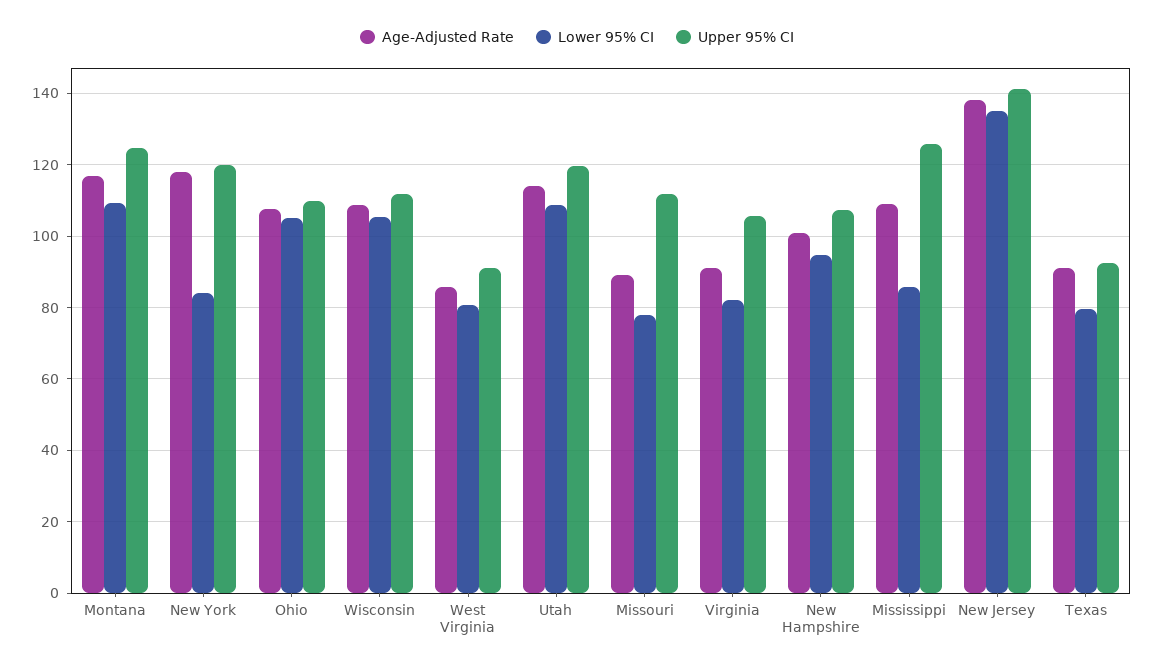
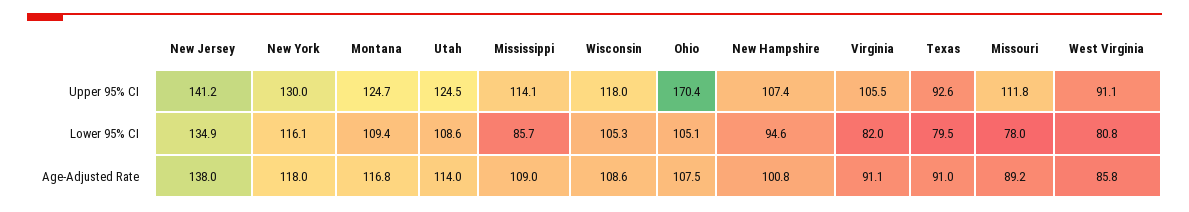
  {
    "Age-Adjusted Rate": {
      "Montana": 116.8,
      "New York": 118,
      "Ohio": 107.5,
      "Wisconsin": 108.6,
      "West Virginia": 85.8,
      "Utah": 114,
      "Missouri": 89.2,
      "Virginia": 91.1,
      "New Hampshire": 100.8,
      "Mississippi": 109,
      "New Jersey": 138,
      "Texas": 91
    },
    "Lower 95% CI": {
      "Montana": 109.4,
-     "New York": 84,
+     "New York": 116.1,
      "Ohio": 105.1,
      "Wisconsin": 105.3,
      "West Virginia": 80.8,
      "Utah": 108.6,
      "Missouri": 78,
      "Virginia": 82,
      "New Hampshire": 94.6,
      "Mississippi": 85.7,
      "New Jersey": 134.9,
      "Texas": 79.5
    },
    "Upper 95% CI": {
      "Montana": 124.7,
-     "New York": 120,
+     "New York": 130,
-     "Ohio": 110,
+     "Ohio": 170.4,
-     "Wisconsin": 112,
+     "Wisconsin": 118,
      "West Virginia": 91.1,
-     "Utah": 120,
+     "Utah": 124.5,
      "Missouri": 111.8,
      "Virginia": 105.5,
      "New Hampshire": 107.4,
-     "Mississippi": 126,
+     "Mississippi": 114.1,
      "New Jersey": 141.2,
      "Texas": 92.6
    }
  }

